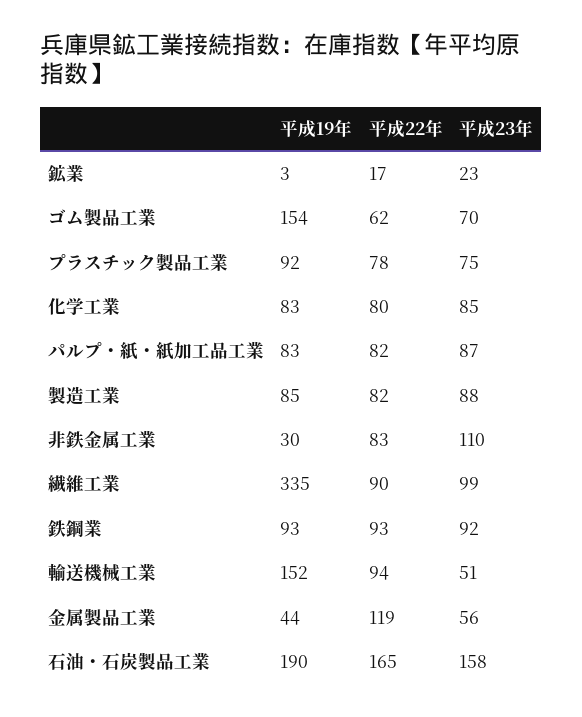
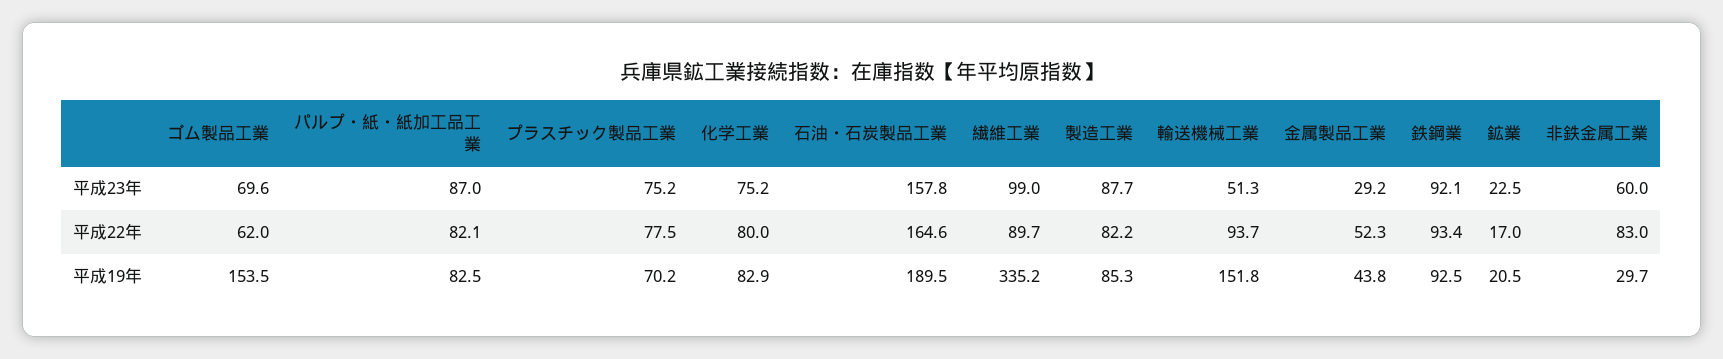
  {
    "平成19年": {
-     "鉱業": 3,
+     "鉱業": 20.5,
      "ゴム製品工業": 153.5,
-     "プラスチック製品工業": 92,
+     "プラスチック製品工業": 70.2,
      "化学工業": 82.9,
      "パルプ・紙・紙加工品工業": 82.5,
      "製造工業": 85.3,
      "非鉄金属工業": 29.7,
      "繊維工業": 335.2,
      "鉄鋼業": 92.5,
      "輸送機械工業": 151.8,
      "金属製品工業": 43.8,
      "石油・石炭製品工業": 189.5
    },
    "平成22年": {
      "鉱業": 17,
      "ゴム製品工業": 62,
      "プラスチック製品工業": 77.5,
      "化学工業": 80,
      "パルプ・紙・紙加工品工業": 82.1,
      "製造工業": 82.2,
      "非鉄金属工業": 83,
      "繊維工業": 89.7,
      "鉄鋼業": 93.4,
      "輸送機械工業": 93.7,
-     "金属製品工業": 119,
+     "金属製品工業": 52.3,
      "石油・石炭製品工業": 164.6
    },
    "平成23年": {
      "鉱業": 22.5,
      "ゴム製品工業": 69.6,
      "プラスチック製品工業": 75.2,
-     "化学工業": 85,
+     "化学工業": 75.2,
      "パルプ・紙・紙加工品工業": 87,
      "製造工業": 87.7,
-     "非鉄金属工業": 110,
+     "非鉄金属工業": 60,
      "繊維工業": 99,
      "鉄鋼業": 92.1,
      "輸送機械工業": 51.3,
-     "金属製品工業": 56,
+     "金属製品工業": 29.2,
      "石油・石炭製品工業": 157.8
    }
  }

